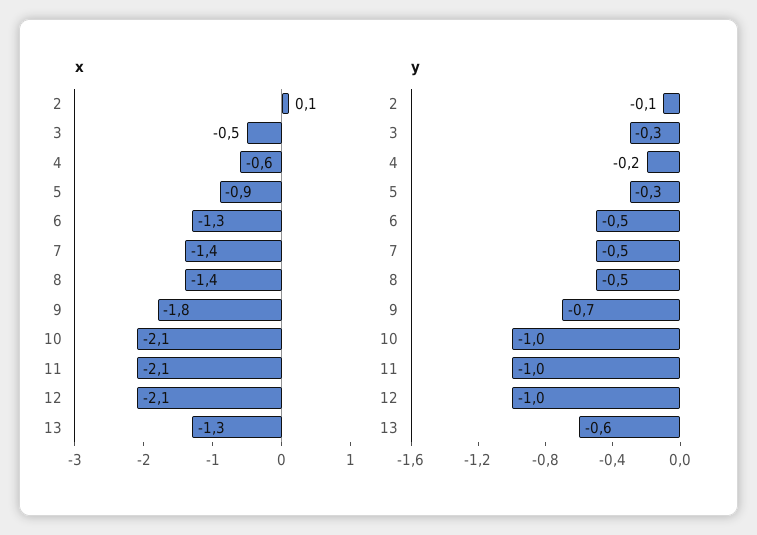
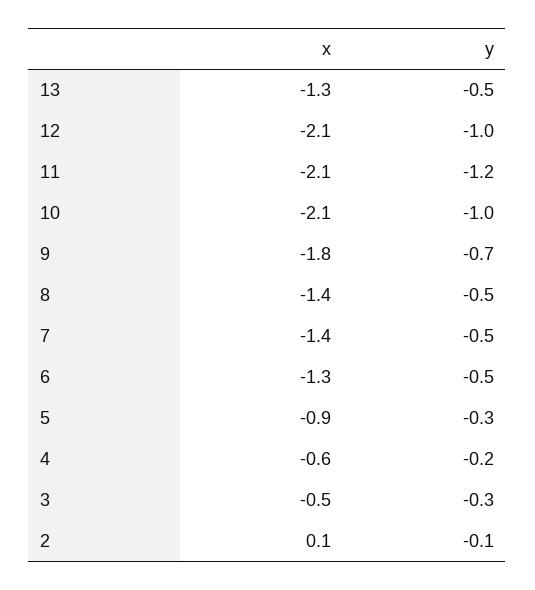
  {
    "x": {
      "2": 0.1,
      "3": -0.5,
      "4": -0.6,
      "5": -0.9,
      "6": -1.3,
      "7": -1.4,
      "8": -1.4,
      "9": -1.8,
      "10": -2.1,
      "11": -2.1,
      "12": -2.1,
      "13": -1.3
    },
    "y": {
      "2": -0.1,
      "3": -0.3,
      "4": -0.2,
      "5": -0.3,
      "6": -0.5,
      "7": -0.5,
      "8": -0.5,
      "9": -0.7,
      "10": -1,
-     "11": -1,
+     "11": -1.2,
      "12": -1,
-     "13": -0.6
+     "13": -0.5
    }
  }

